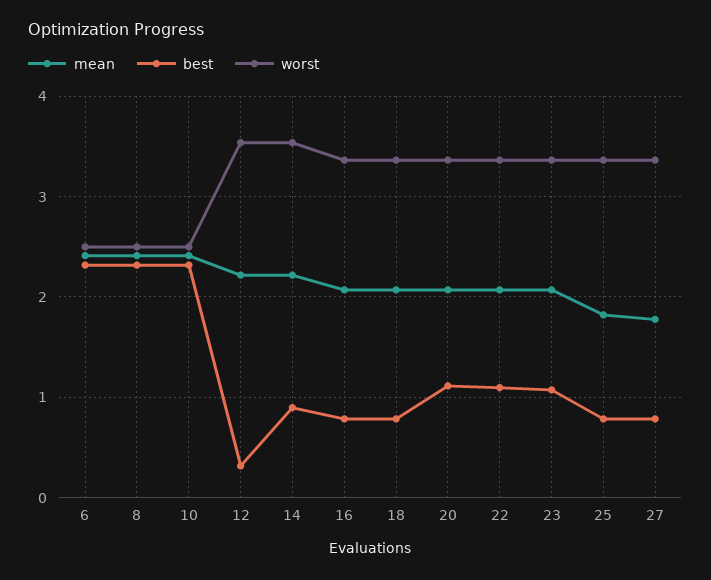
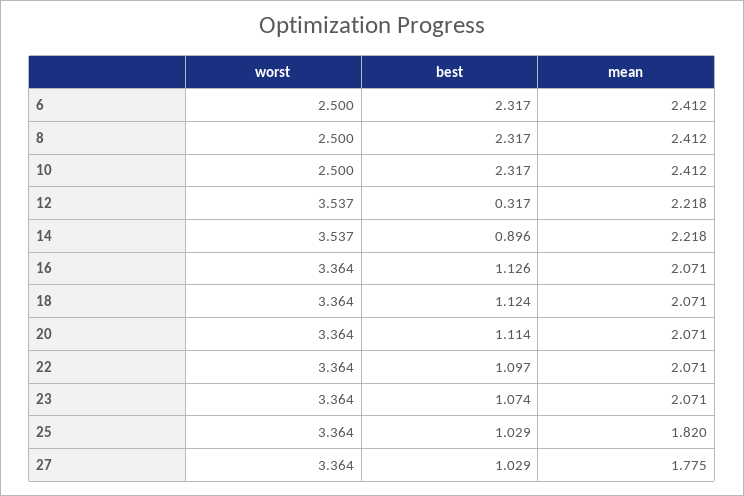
  {
    "mean": {
      "6": 2.412,
      "8": 2.412,
      "10": 2.412,
      "12": 2.218,
      "14": 2.218,
      "16": 2.071,
      "18": 2.071,
      "20": 2.071,
      "22": 2.071,
      "23": 2.071,
      "25": 1.82,
      "27": 1.775
    },
    "best": {
      "6": 2.317,
      "8": 2.317,
      "10": 2.317,
      "12": 0.317,
      "14": 0.896,
-     "16": 0.8,
+     "16": 1.126,
-     "18": 0.8,
+     "18": 1.124,
      "20": 1.114,
      "22": 1.097,
      "23": 1.074,
-     "25": 0.8,
+     "25": 1.029,
-     "27": 0.8
+     "27": 1.029
    },
    "worst": {
      "6": 2.5,
      "8": 2.5,
      "10": 2.5,
      "12": 3.537,
      "14": 3.537,
      "16": 3.364,
      "18": 3.364,
      "20": 3.364,
      "22": 3.364,
      "23": 3.364,
      "25": 3.364,
      "27": 3.364
    }
  }

